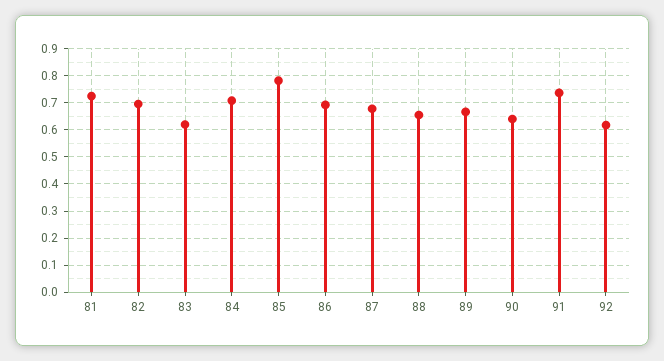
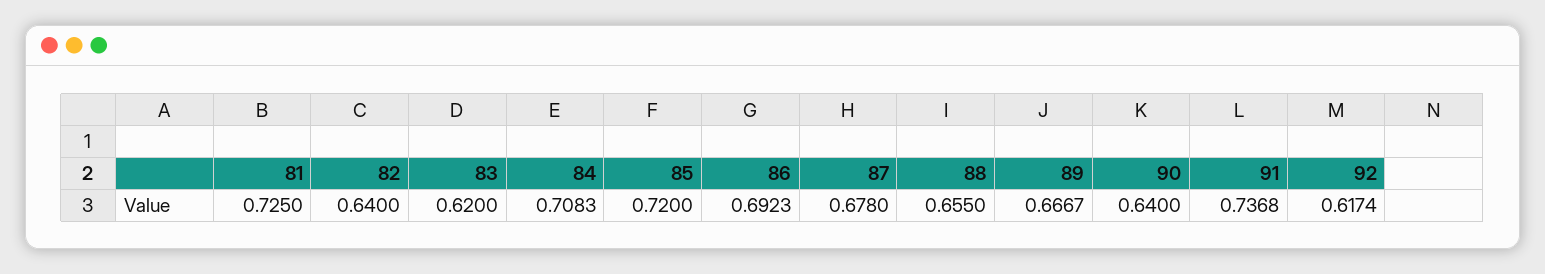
  {
    "81": 0.725,
-   "82": 0.7,
+   "82": 0.64,
    "83": 0.62,
    "84": 0.7083,
-   "85": 0.775,
+   "85": 0.72,
    "86": 0.6923,
    "87": 0.678,
    "88": 0.655,
    "89": 0.6667,
    "90": 0.64,
    "91": 0.7368,
    "92": 0.6174
  }

